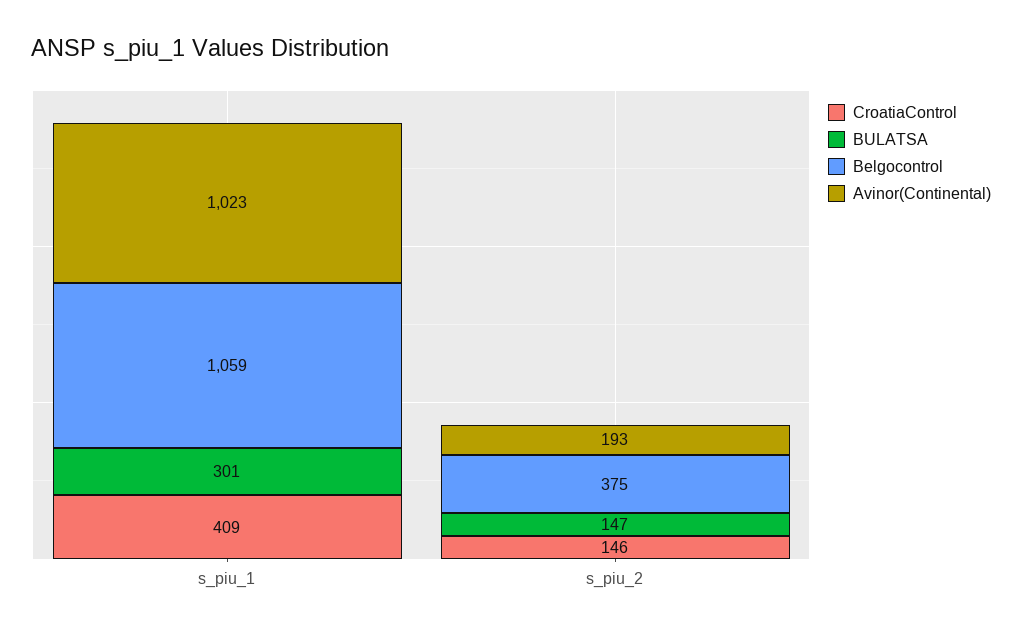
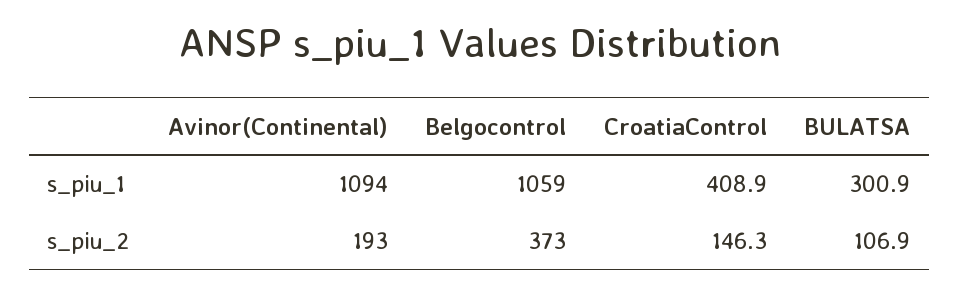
  {
    "CroatiaControl": {
      "s_piu_1": 408.9,
      "s_piu_2": 146.3
    },
    "BULATSA": {
      "s_piu_1": 300.9,
-     "s_piu_2": 147
+     "s_piu_2": 106.9
    },
    "Belgocontrol": {
      "s_piu_1": 1059,
-     "s_piu_2": 375
+     "s_piu_2": 373
    },
    "Avinor(Continental)": {
-     "s_piu_1": 1023,
+     "s_piu_1": 1094,
      "s_piu_2": 193
    }
  }

